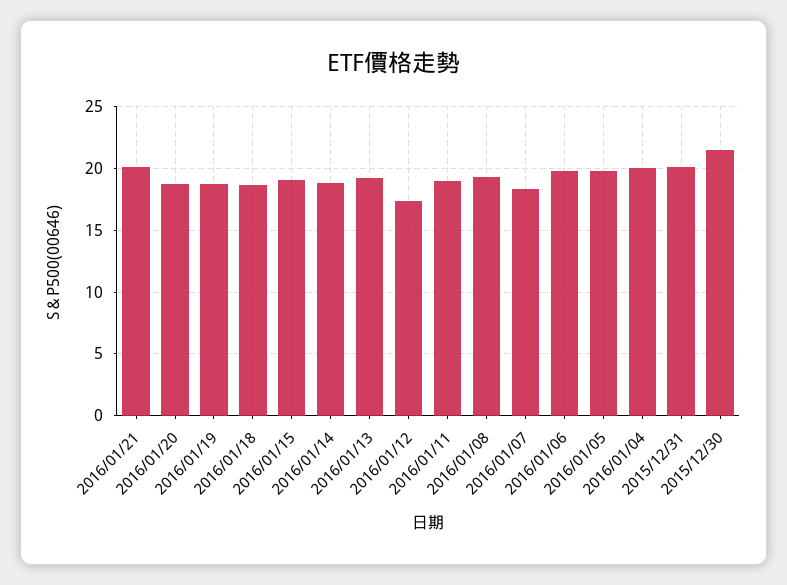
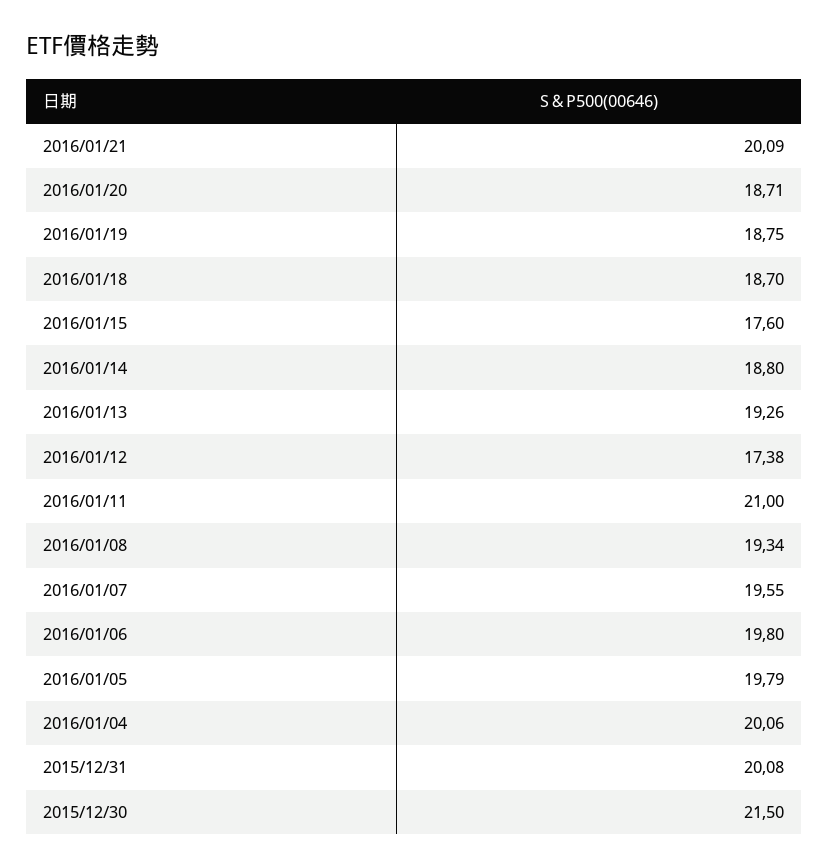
  {
    "2016/01/21": 20.09,
    "2016/01/20": 18.71,
    "2016/01/19": 18.75,
    "2016/01/18": 18.7,
-   "2016/01/15": 19,
+   "2016/01/15": 17.6,
    "2016/01/14": 18.8,
    "2016/01/13": 19.26,
    "2016/01/12": 17.38,
-   "2016/01/11": 19,
+   "2016/01/11": 21,
    "2016/01/08": 19.34,
-   "2016/01/07": 18.5,
+   "2016/01/07": 19.55,
    "2016/01/06": 19.8,
    "2016/01/05": 19.79,
    "2016/01/04": 20.06,
    "2015/12/31": 20.08,
    "2015/12/30": 21.5
  }

